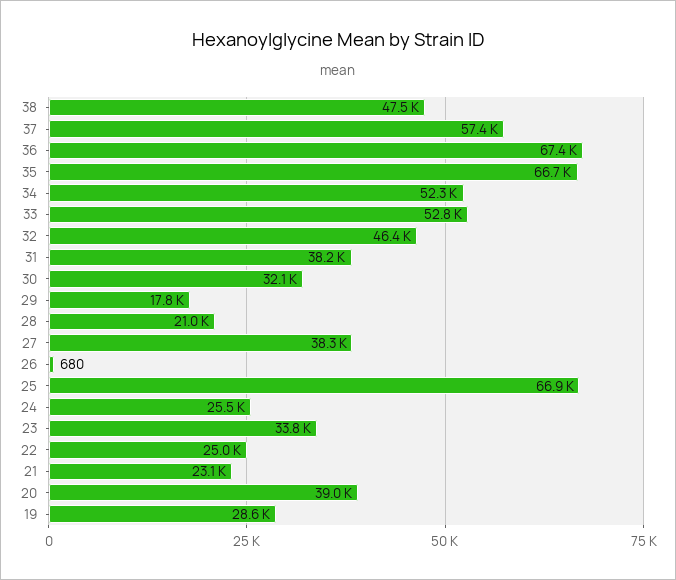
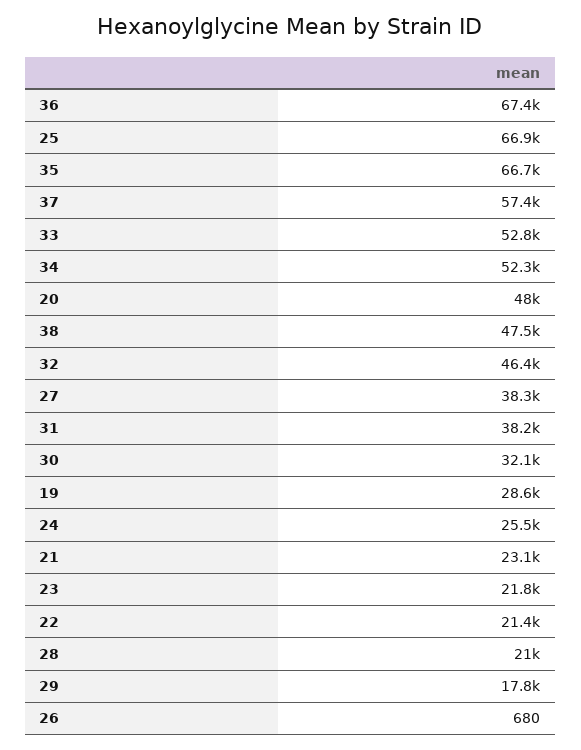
  {
    "38": 47500,
    "37": 57400,
    "36": 67400,
    "35": 66700,
    "34": 52300,
    "33": 52800,
    "32": 46400,
    "31": 38200,
    "30": 32100,
    "29": 17800,
    "28": 21000,
    "27": 38300,
    "26": 680,
    "25": 66900,
    "24": 25500,
-   "23": 33800,
+   "23": 21800,
-   "22": 25000,
+   "22": 21400,
    "21": 23100,
-   "20": 39000,
+   "20": 48000,
    "19": 28600
  }

